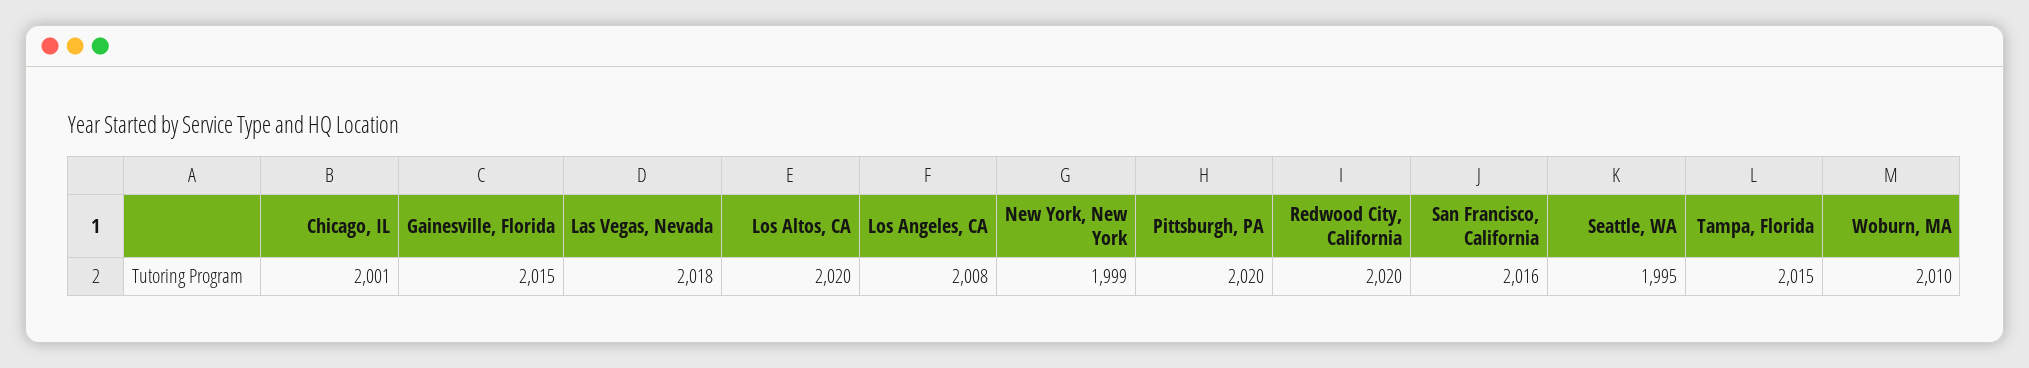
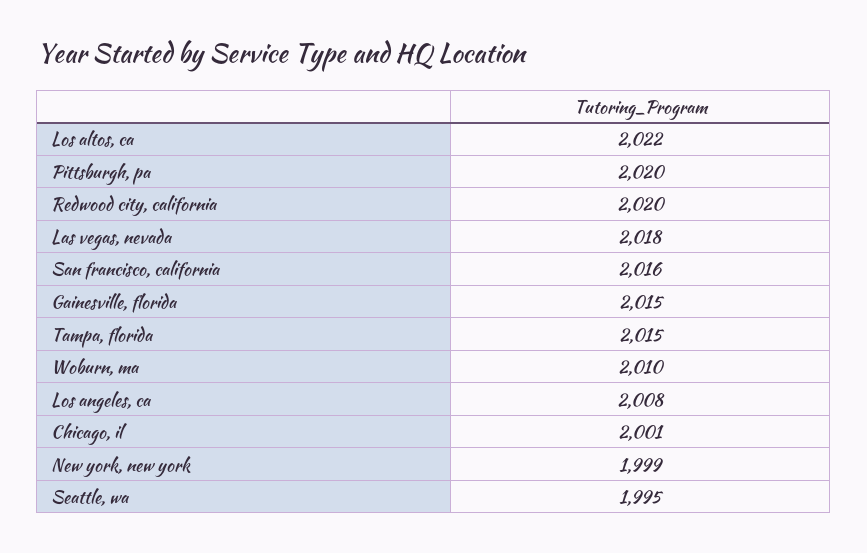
  {
    "Chicago, IL": 2001,
    "Gainesville, Florida": 2015,
    "Las Vegas, Nevada": 2018,
-   "Los Altos, CA": 2020,
+   "Los Altos, CA": 2022,
    "Los Angeles, CA": 2008,
    "New York, New York": 1999,
    "Pittsburgh, PA": 2020,
    "Redwood City, California": 2020,
    "San Francisco, California": 2016,
    "Seattle, WA": 1995,
    "Tampa, Florida": 2015,
    "Woburn, MA": 2010
  }

